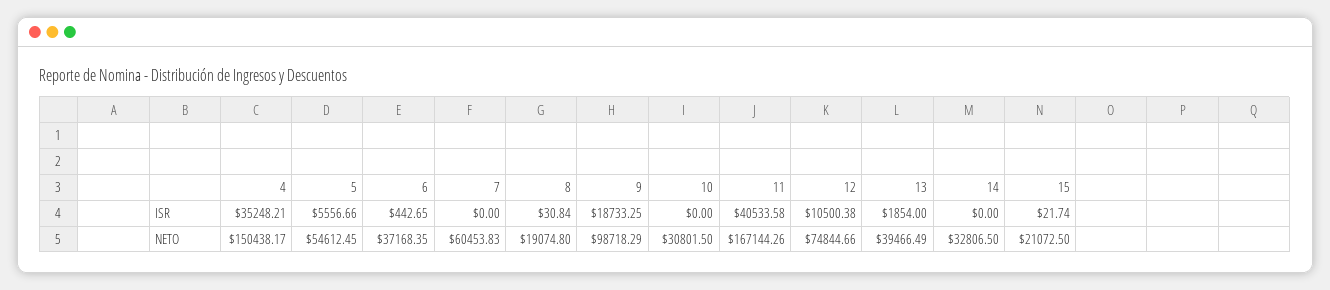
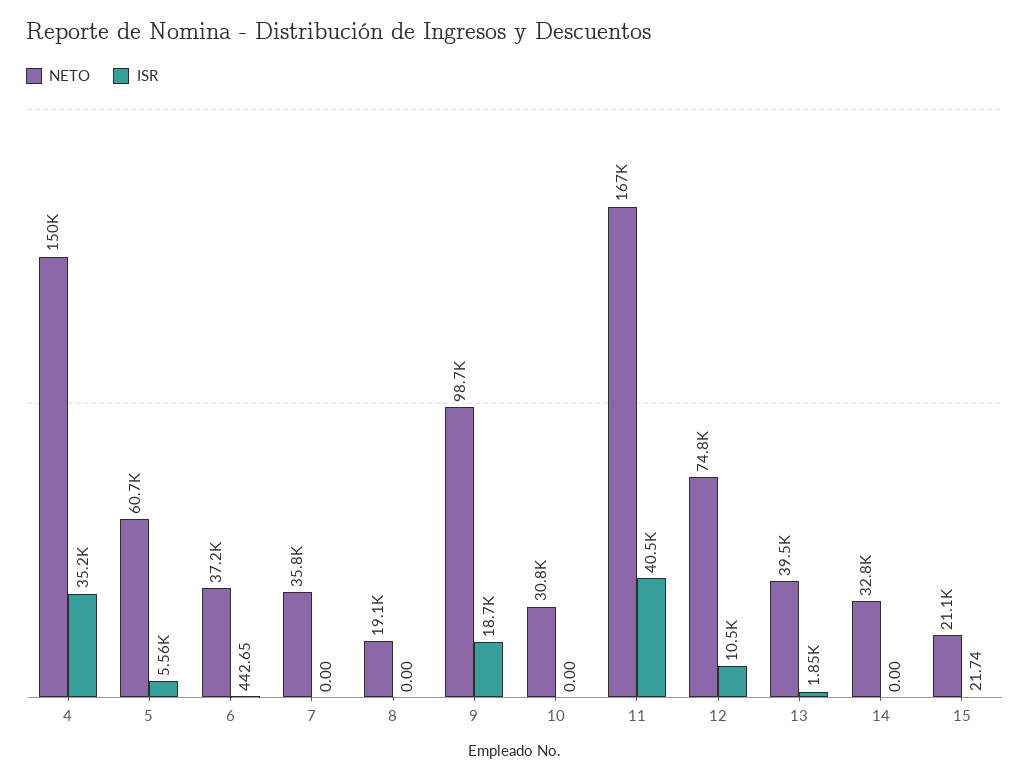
  {
    "ISR": {
      "4": 35248.21,
      "5": 5556.66,
      "6": 442.65,
      "7": 0,
-     "8": 30.84,
+     "8": 0,
      "9": 18733.25,
      "10": 0,
      "11": 40533.58,
      "12": 10500.38,
      "13": 1854,
      "14": 0,
      "15": 21.74
    },
    "NETO": {
      "4": 150438.17,
-     "5": 54612.45,
+     "5": 60700,
      "6": 37168.35,
-     "7": 60453.83,
+     "7": 35800,
      "8": 19074.8,
      "9": 98718.29,
      "10": 30801.5,
      "11": 167144.26,
      "12": 74844.66,
      "13": 39466.49,
      "14": 32806.5,
      "15": 21072.5
    }
  }

